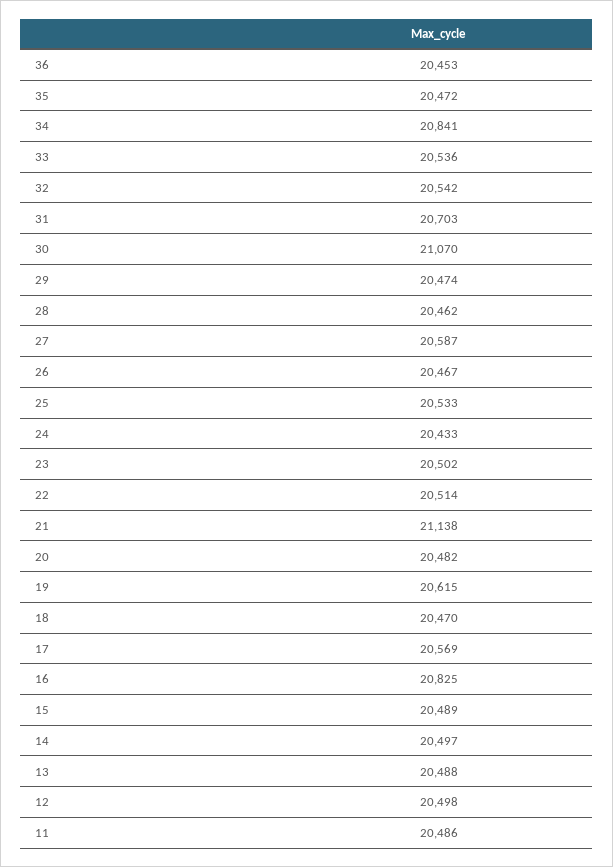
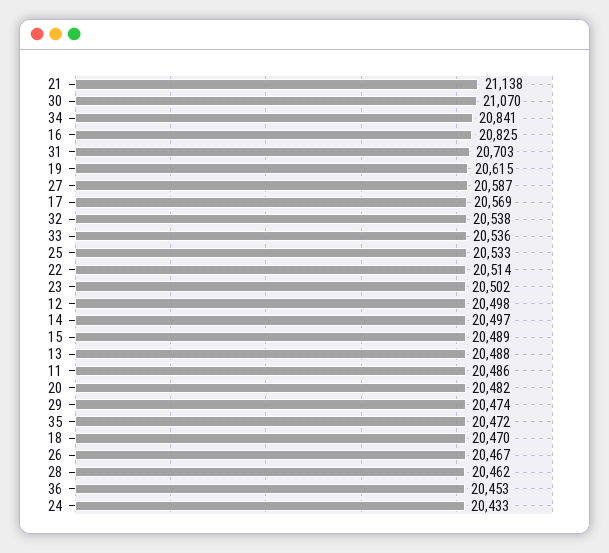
  {
    "36": 20453,
    "35": 20472,
    "34": 20841,
    "33": 20536,
-   "32": 20542,
+   "32": 20538,
    "31": 20703,
    "30": 21070,
    "29": 20474,
    "28": 20462,
    "27": 20587,
    "26": 20467,
    "25": 20533,
    "24": 20433,
    "23": 20502,
    "22": 20514,
    "21": 21138,
    "20": 20482,
    "19": 20615,
    "18": 20470,
    "17": 20569,
    "16": 20825,
    "15": 20489,
    "14": 20497,
    "13": 20488,
    "12": 20498,
    "11": 20486
  }

